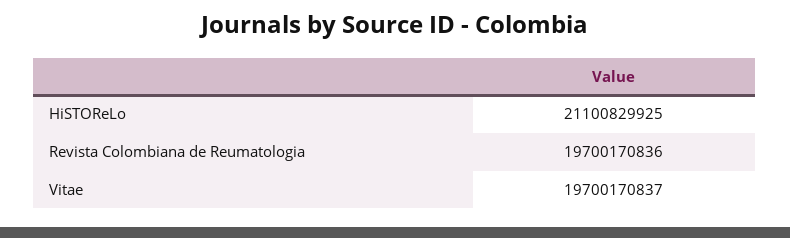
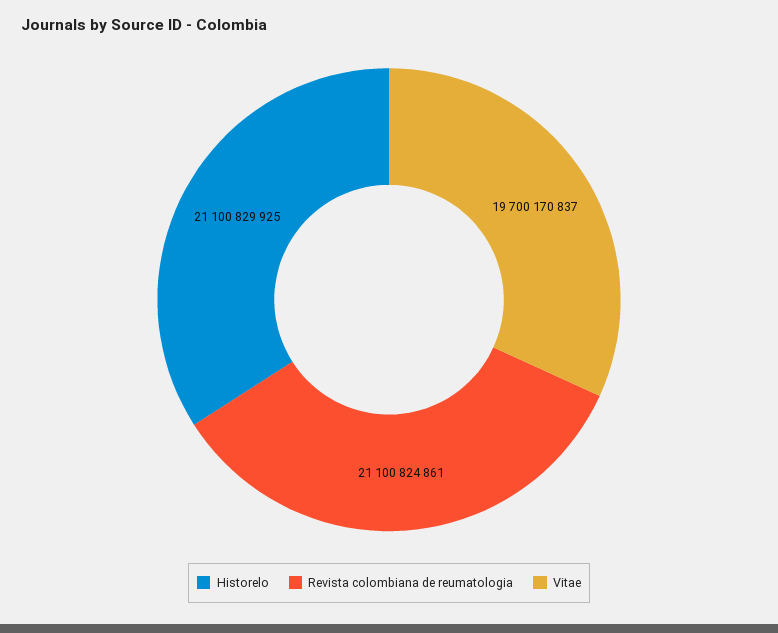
  {
    "HiSTOReLo": 21100829925,
-   "Revista Colombiana de Reumatologia": 19700170836,
+   "Revista Colombiana de Reumatologia": 21100824861,
    "Vitae": 19700170837
  }

